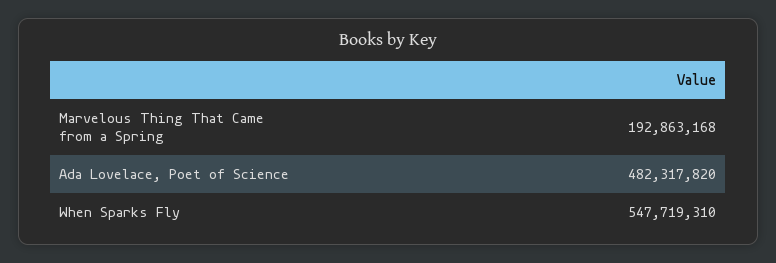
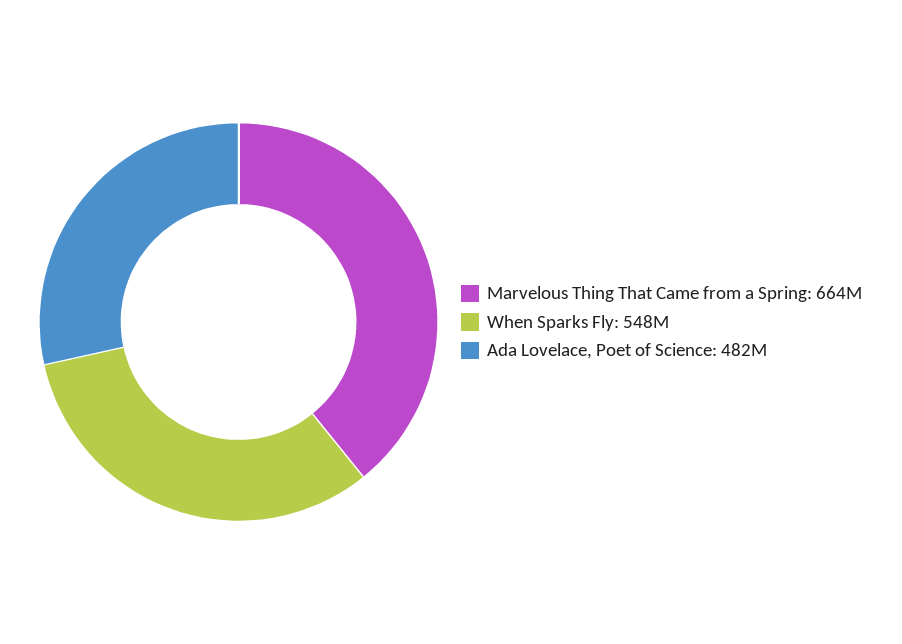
  {
-   "Marvelous Thing That Came from a Spring": 192863168,
+   "Marvelous Thing That Came from a Spring": 664000000,
    "Ada Lovelace, Poet of Science": 482317820,
    "When Sparks Fly": 547719310
  }

